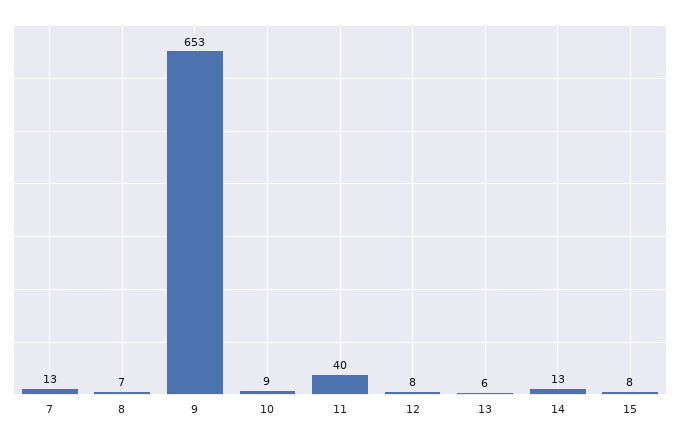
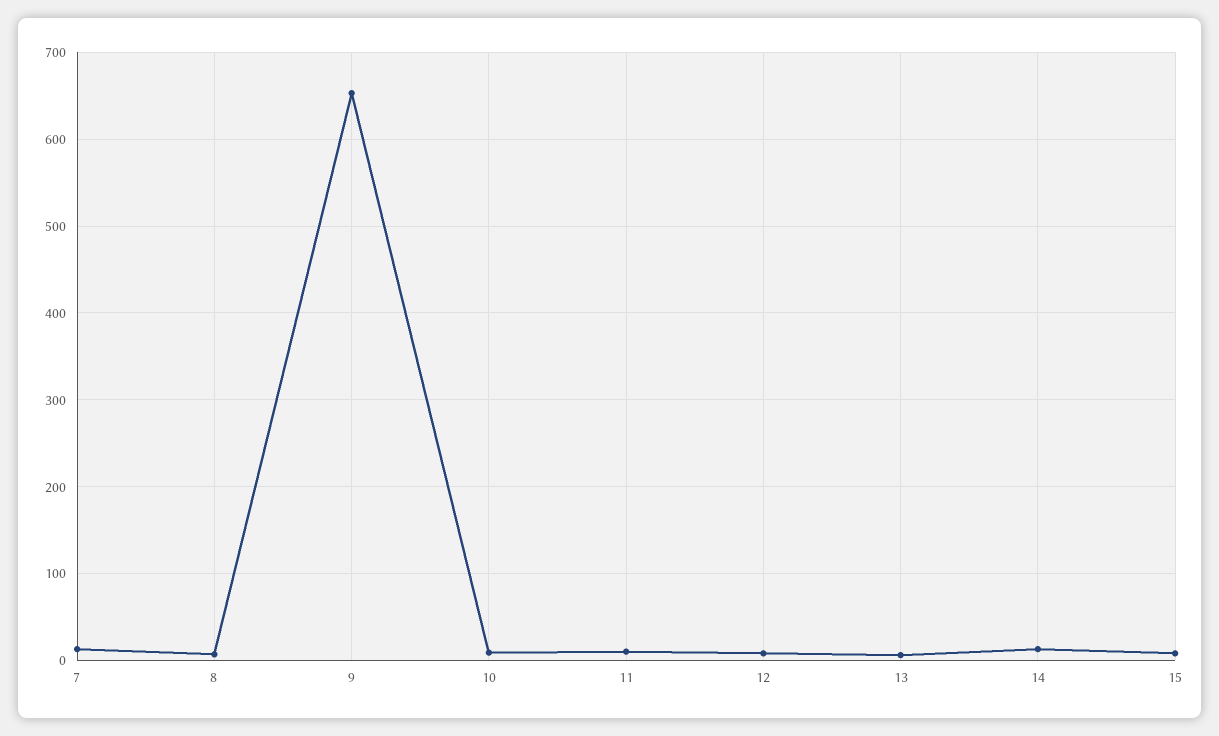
  {
    "7": 13,
    "8": 7,
    "9": 653,
    "10": 9,
-   "11": 40,
+   "11": 10,
    "12": 8,
    "13": 6,
    "14": 13,
    "15": 8
  }

